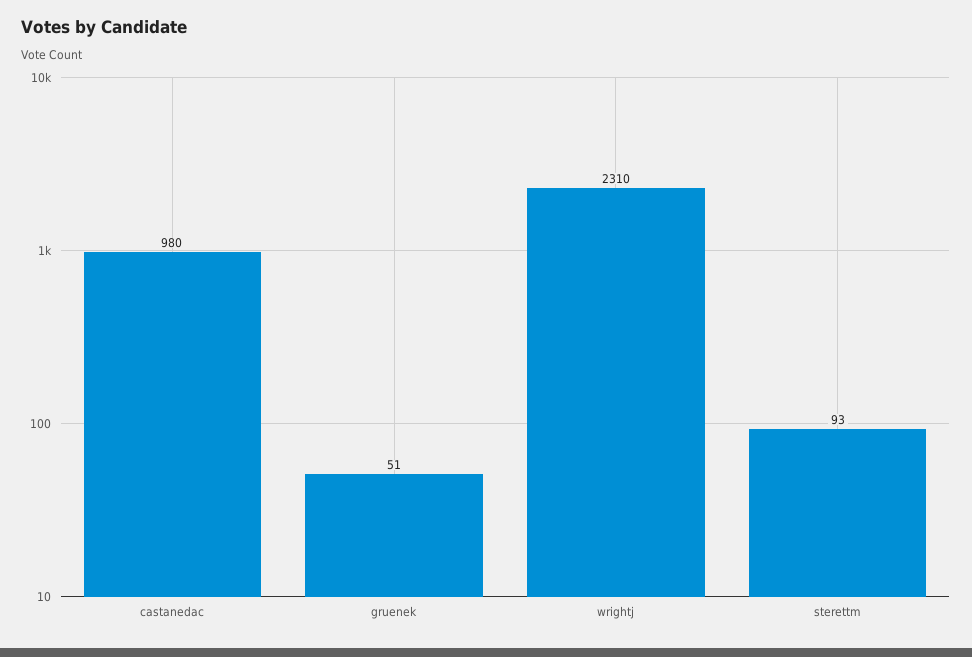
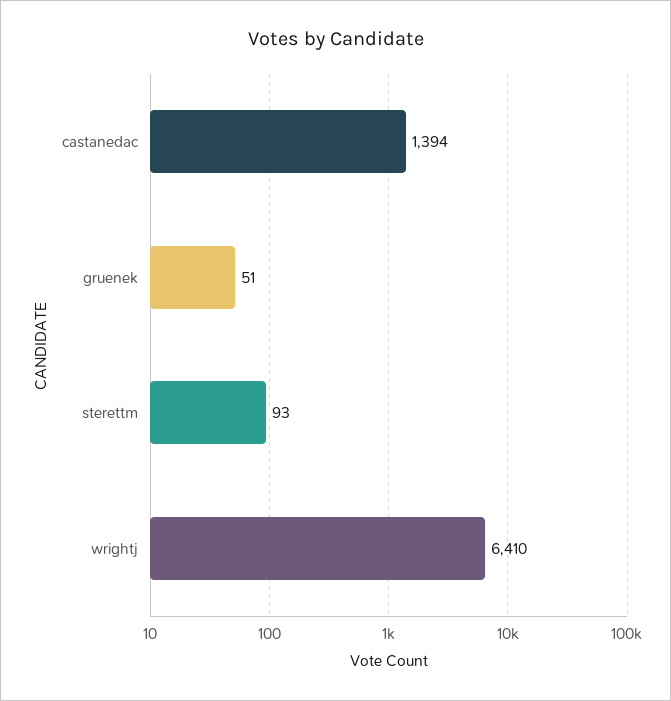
  {
-   "castanedac": 980,
+   "castanedac": 1394,
    "gruenek": 51,
-   "wrightj": 2310,
+   "wrightj": 6410,
    "sterettm": 93
  }

